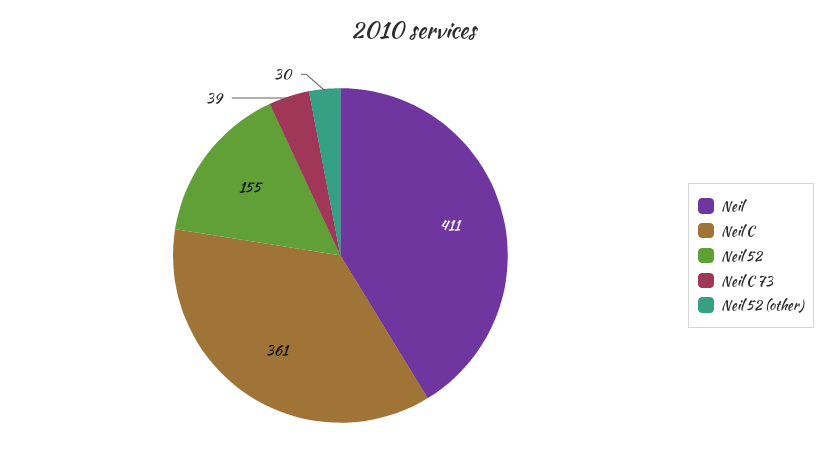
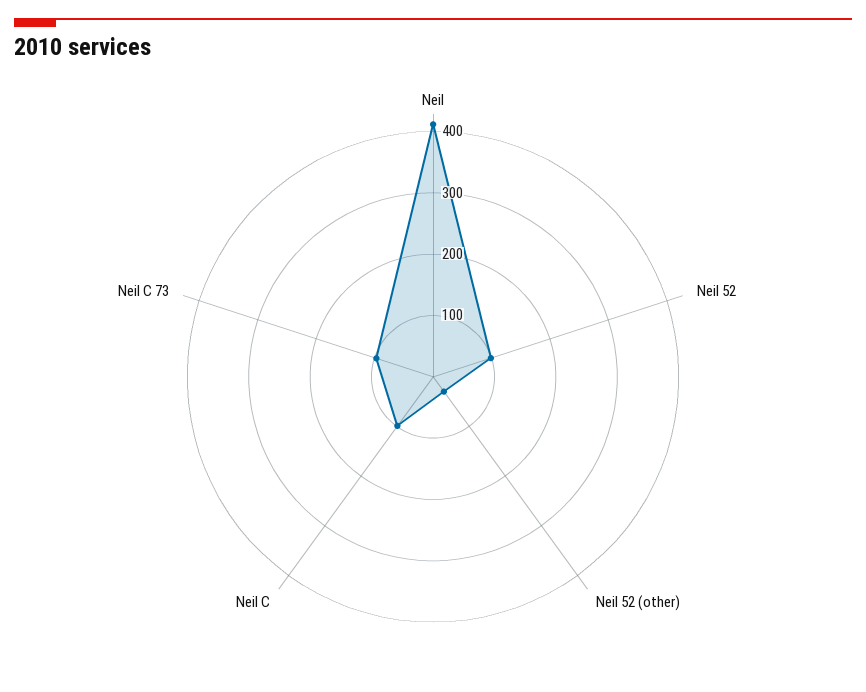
  {
    "Neil": 411,
-   "Neil C": 361,
+   "Neil C": 100,
-   "Neil 52": 155,
+   "Neil 52": 100,
-   "Neil C 73": 39,
+   "Neil C 73": 100,
    "Neil 52 (other)": 30
  }

